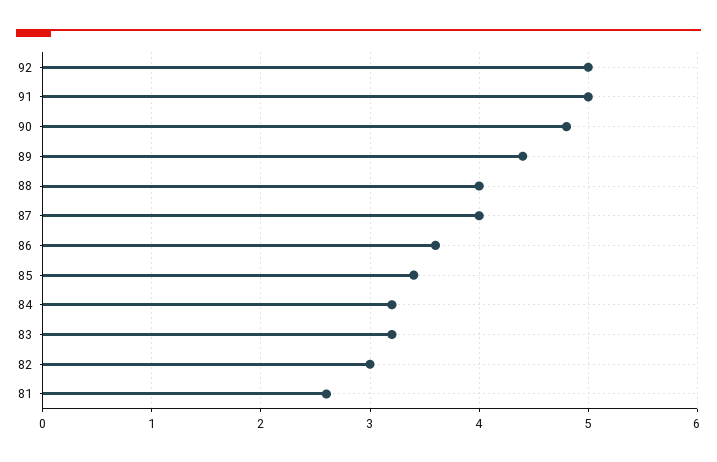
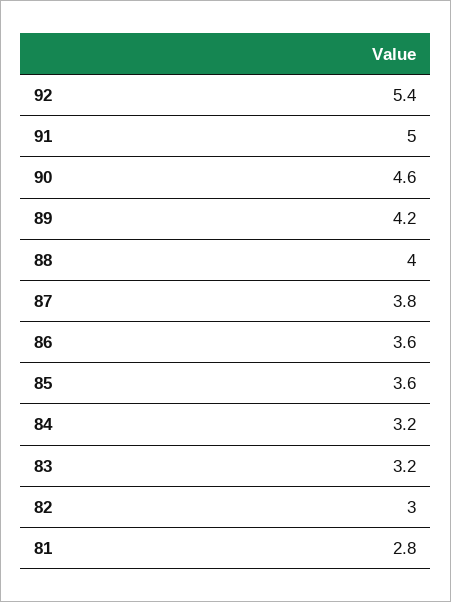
  {
-   "92": 5,
+   "92": 5.4,
    "91": 5,
-   "90": 4.8,
+   "90": 4.6,
-   "89": 4.4,
+   "89": 4.2,
    "88": 4,
-   "87": 4,
+   "87": 3.8,
    "86": 3.6,
-   "85": 3.4,
+   "85": 3.6,
    "84": 3.2,
    "83": 3.2,
    "82": 3,
-   "81": 2.6
+   "81": 2.8
  }

